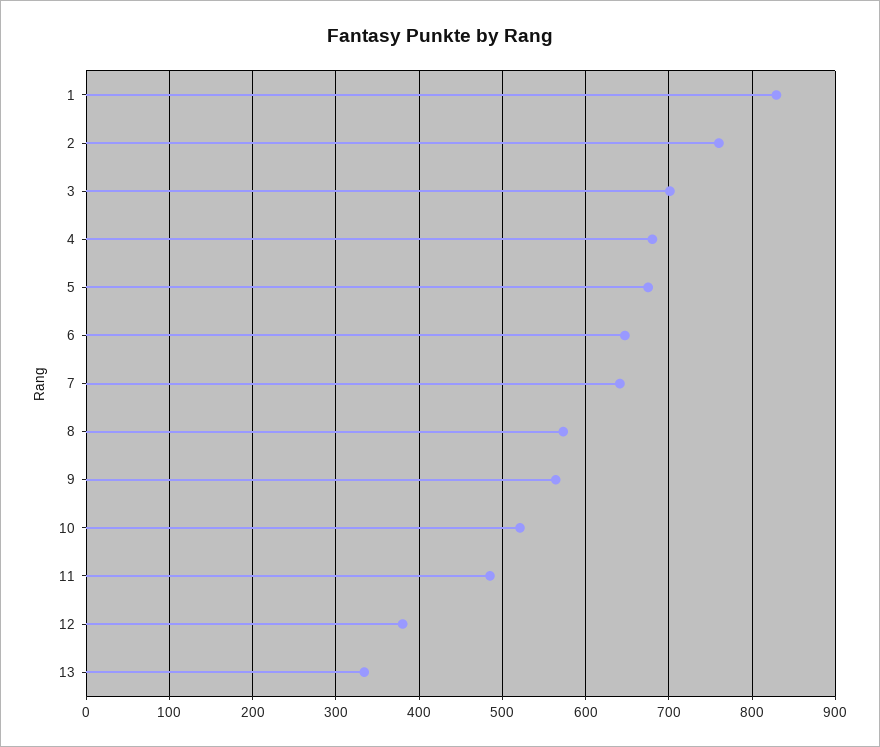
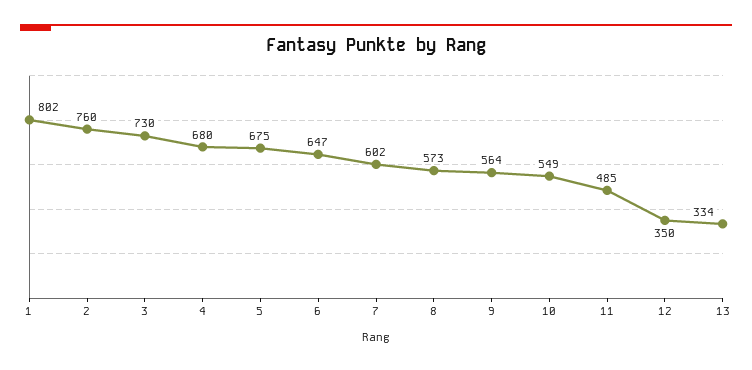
  {
-   "1": 830,
+   "1": 802,
    "2": 760,
-   "3": 700,
+   "3": 730,
    "4": 680,
    "5": 675,
    "6": 647,
-   "7": 640,
+   "7": 602,
    "8": 573,
    "9": 564,
-   "10": 520,
+   "10": 549,
    "11": 485,
-   "12": 380,
+   "12": 350,
    "13": 334
  }

